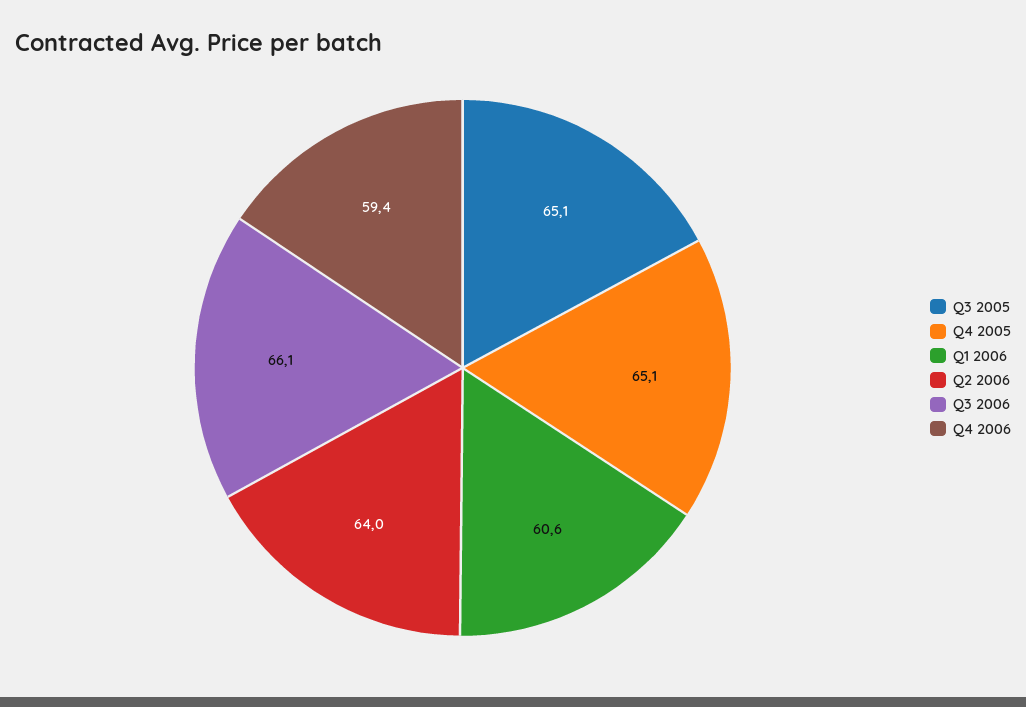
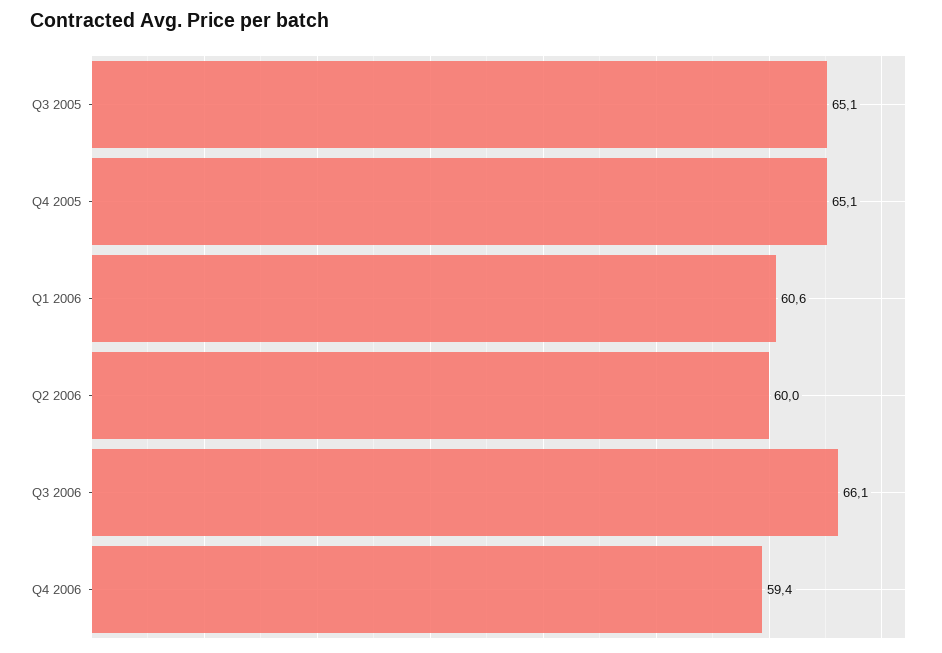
  {
    "Q3 2005": 65.1,
    "Q4 2005": 65.1,
    "Q1 2006": 60.6,
-   "Q2 2006": 64,
+   "Q2 2006": 60,
    "Q3 2006": 66.1,
    "Q4 2006": 59.4
  }

